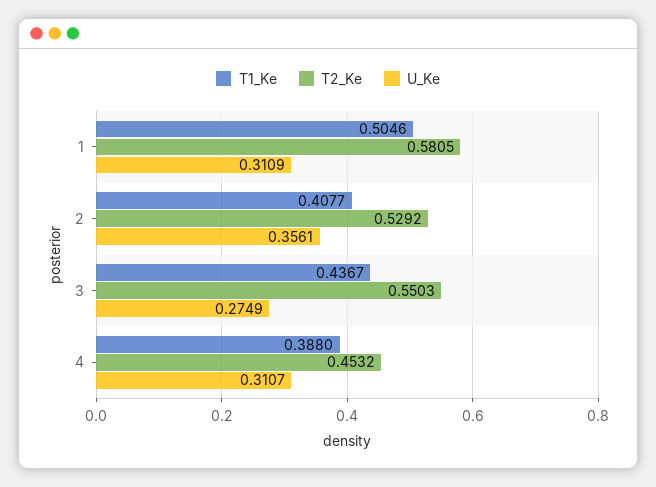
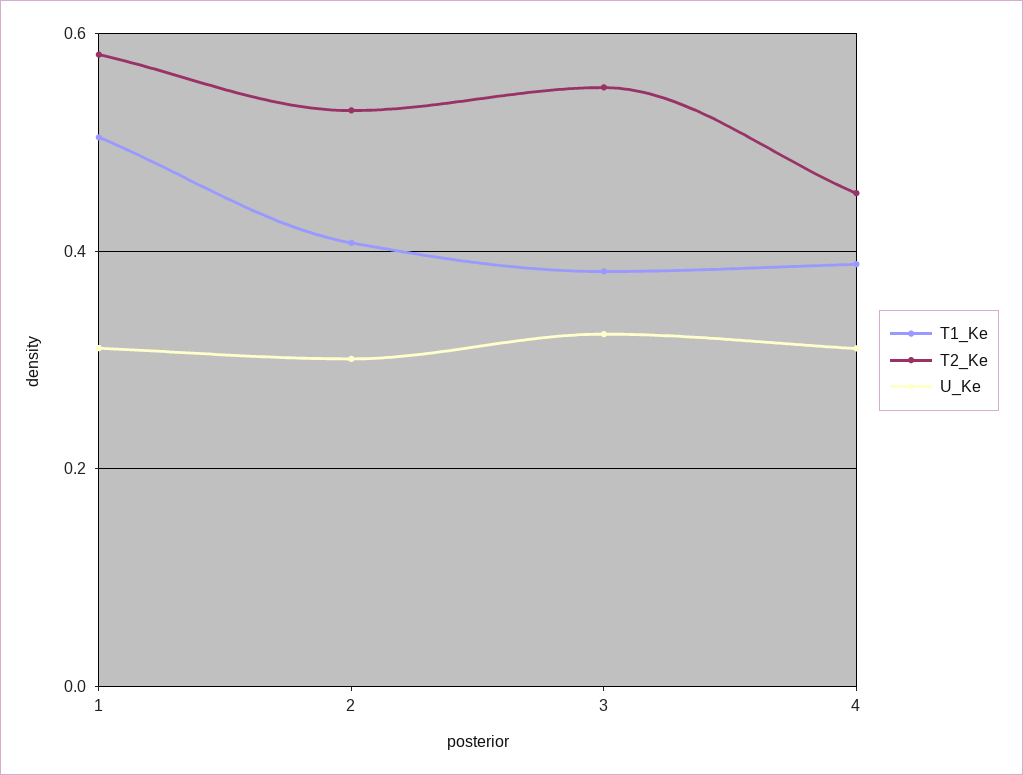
  {
    "T1_Ke": {
      "1": 0.5046,
      "2": 0.4077,
-     "3": 0.4367,
+     "3": 0.38,
      "4": 0.388
    },
    "T2_Ke": {
      "1": 0.5805,
      "2": 0.5292,
      "3": 0.5503,
      "4": 0.4532
    },
    "U_Ke": {
      "1": 0.3109,
-     "2": 0.3561,
+     "2": 0.3,
-     "3": 0.2749,
+     "3": 0.32,
      "4": 0.3107
    }
  }

